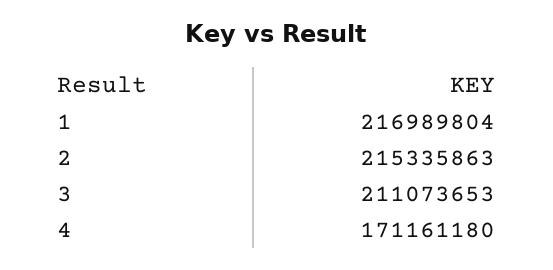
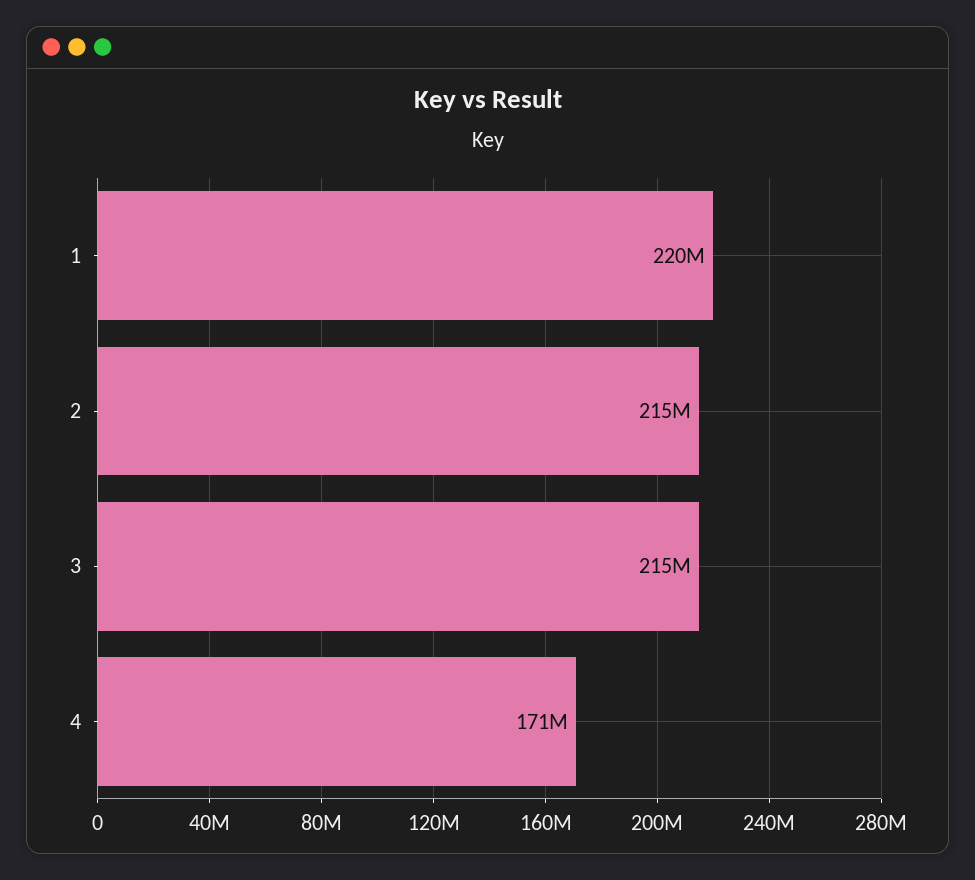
  {
-   "1": 216989804,
+   "1": 220000000,
    "2": 215335863,
-   "3": 211073653,
+   "3": 215000000,
    "4": 171161180
  }

